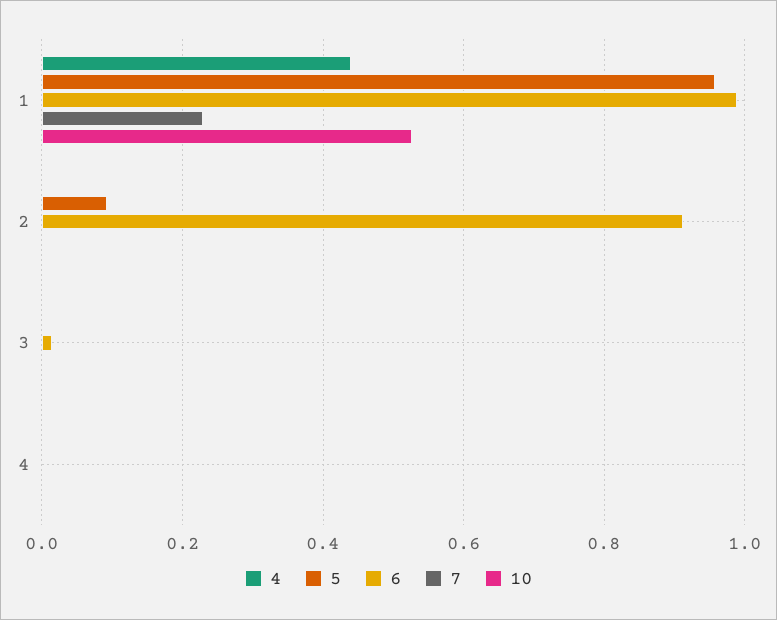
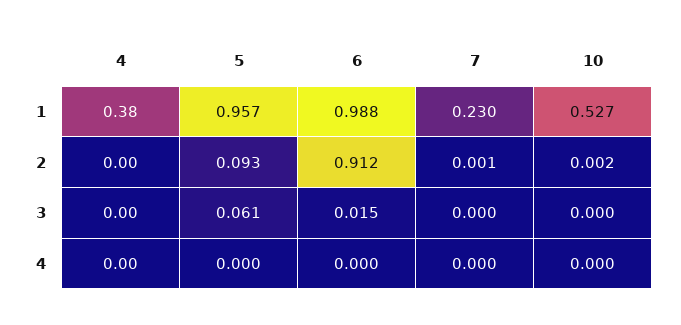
  {
    "4": {
-     "1": 0.44,
+     "1": 0.38,
      "2": 0,
      "3": 0,
      "4": 0
    },
    "5": {
      "1": 0.957,
      "2": 0.093,
-     "3": 0,
+     "3": 0.061,
      "4": 0
    },
    "6": {
      "1": 0.988,
      "2": 0.912,
      "3": 0.015,
      "4": 0
    },
    "7": {
      "1": 0.23,
      "2": 0.001,
      "3": 0,
      "4": 0
    },
    "10": {
      "1": 0.527,
      "2": 0.002,
      "3": 0,
      "4": 0
    }
  }

